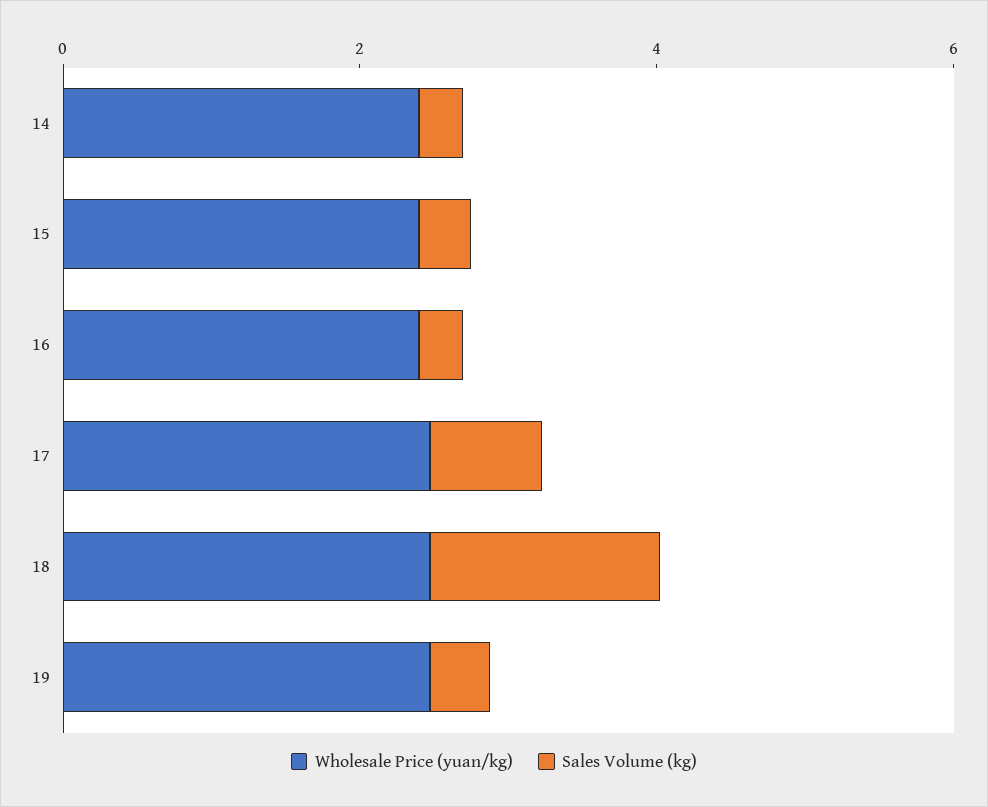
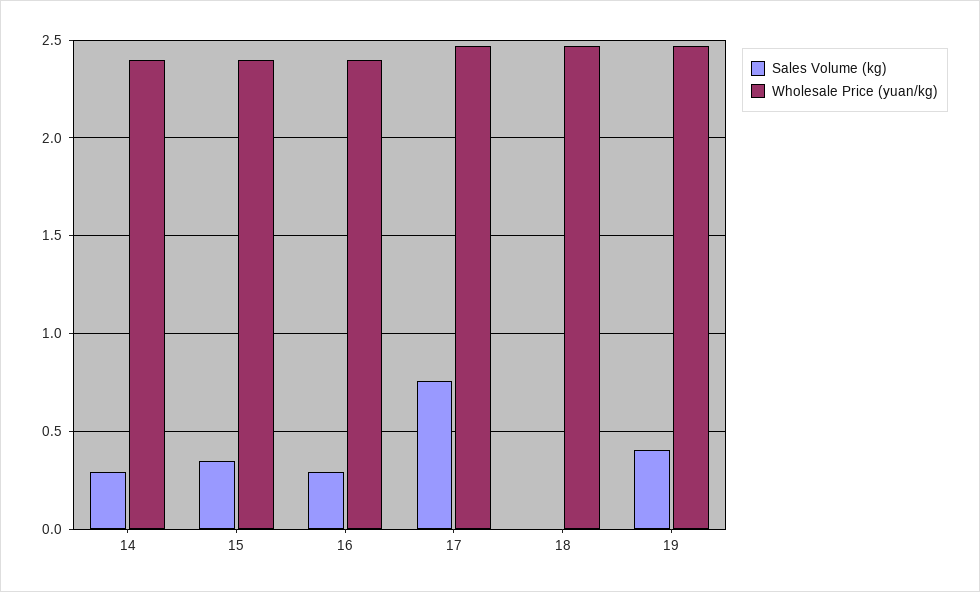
  {
    "Wholesale Price (yuan/kg)": {
      "14": 2.4,
      "15": 2.4,
      "16": 2.4,
      "17": 2.45,
      "18": 2.45,
      "19": 2.45
    },
    "Sales Volume (kg)": {
      "14": 0.3,
      "15": 0.35,
      "16": 0.3,
      "17": 0.75,
-     "18": 1.5,
+     "18": 0,
      "19": 0.4
    }
  }

